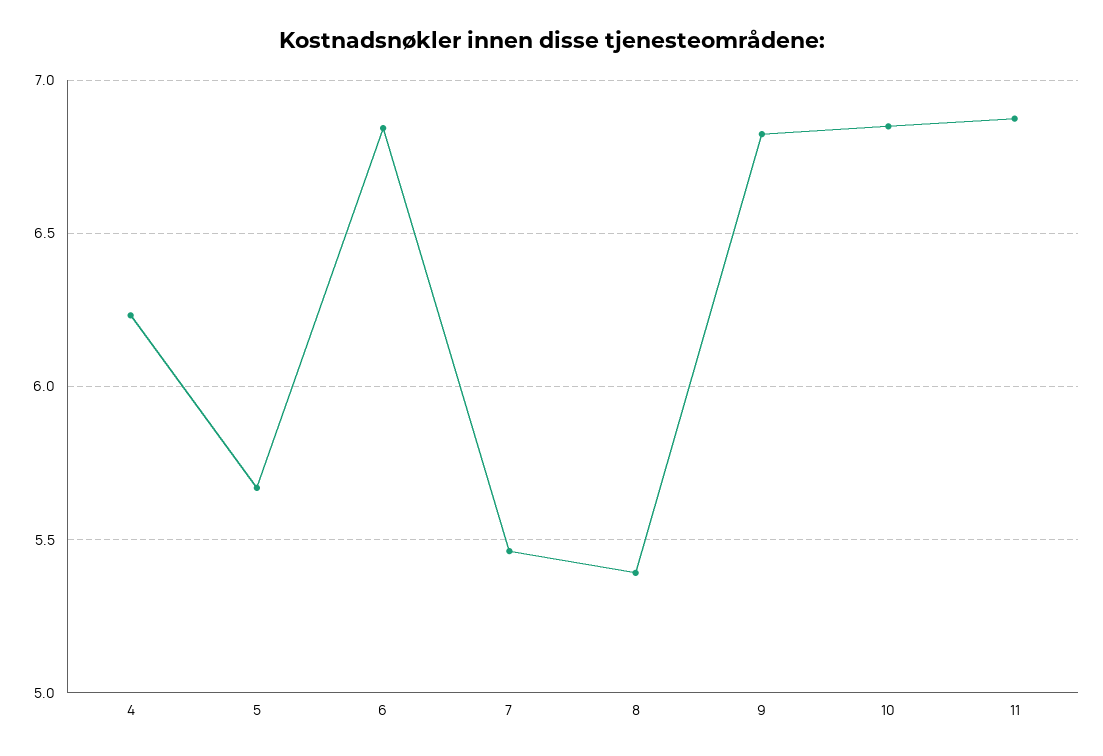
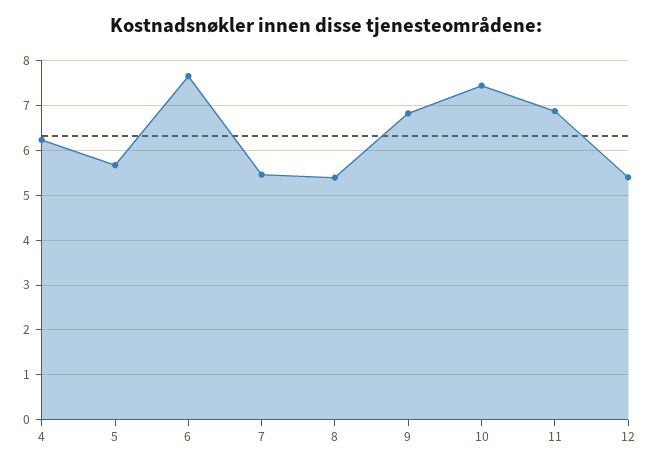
  {
    "4": 6.25,
    "5": 5.65,
-   "6": 6.85,
+   "6": 7.6,
    "7": 5.45,
    "8": 5.4,
    "9": 6.8,
-   "10": 6.85,
+   "10": 7.4,
-   "11": 6.85
+   "11": 6.85,
+   "12": 5.4
  }

